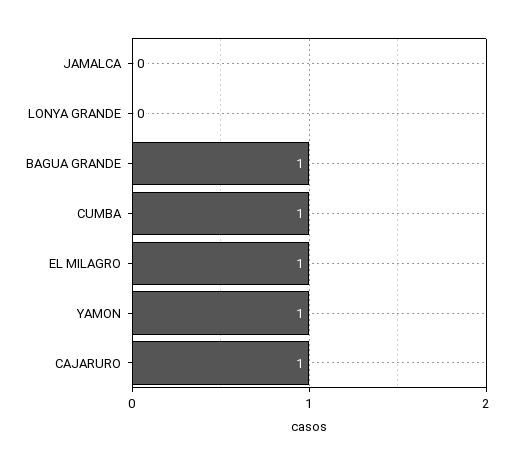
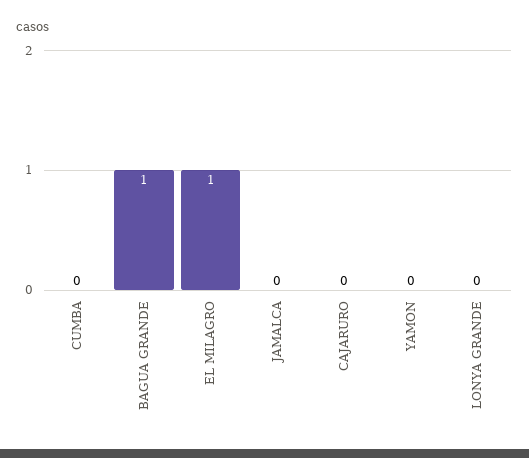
  {
    "JAMALCA": 0,
    "LONYA GRANDE": 0,
    "BAGUA GRANDE": 1,
-   "CUMBA": 1,
+   "CUMBA": 0,
    "EL MILAGRO": 1,
-   "YAMON": 1,
+   "YAMON": 0,
-   "CAJARURO": 1
+   "CAJARURO": 0
  }

